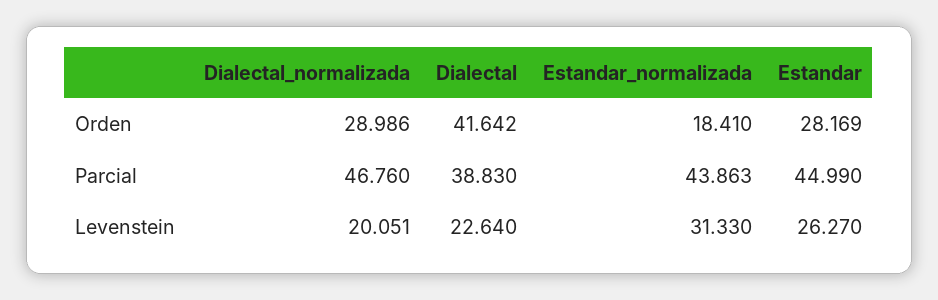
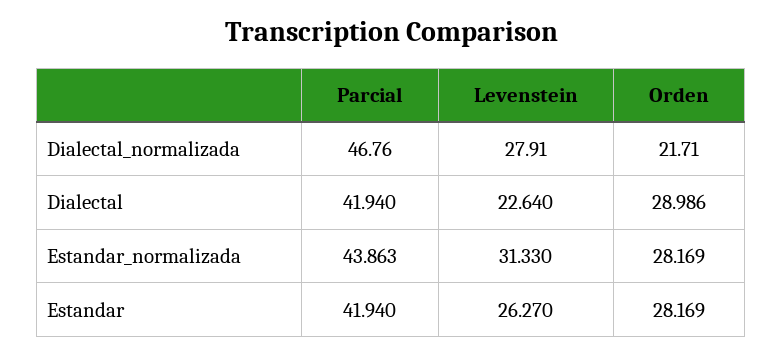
  {
    "Dialectal_normalizada": {
-     "Orden": 28.986,
+     "Orden": 21.71,
      "Parcial": 46.76,
-     "Levenstein": 20.051
+     "Levenstein": 27.91
    },
    "Dialectal": {
-     "Orden": 41.642,
+     "Orden": 28.986,
-     "Parcial": 38.83,
+     "Parcial": 41.94,
      "Levenstein": 22.64
    },
    "Estandar_normalizada": {
-     "Orden": 18.41,
+     "Orden": 28.169,
      "Parcial": 43.863,
      "Levenstein": 31.33
    },
    "Estandar": {
      "Orden": 28.169,
-     "Parcial": 44.99,
+     "Parcial": 41.94,
      "Levenstein": 26.27
    }
  }

